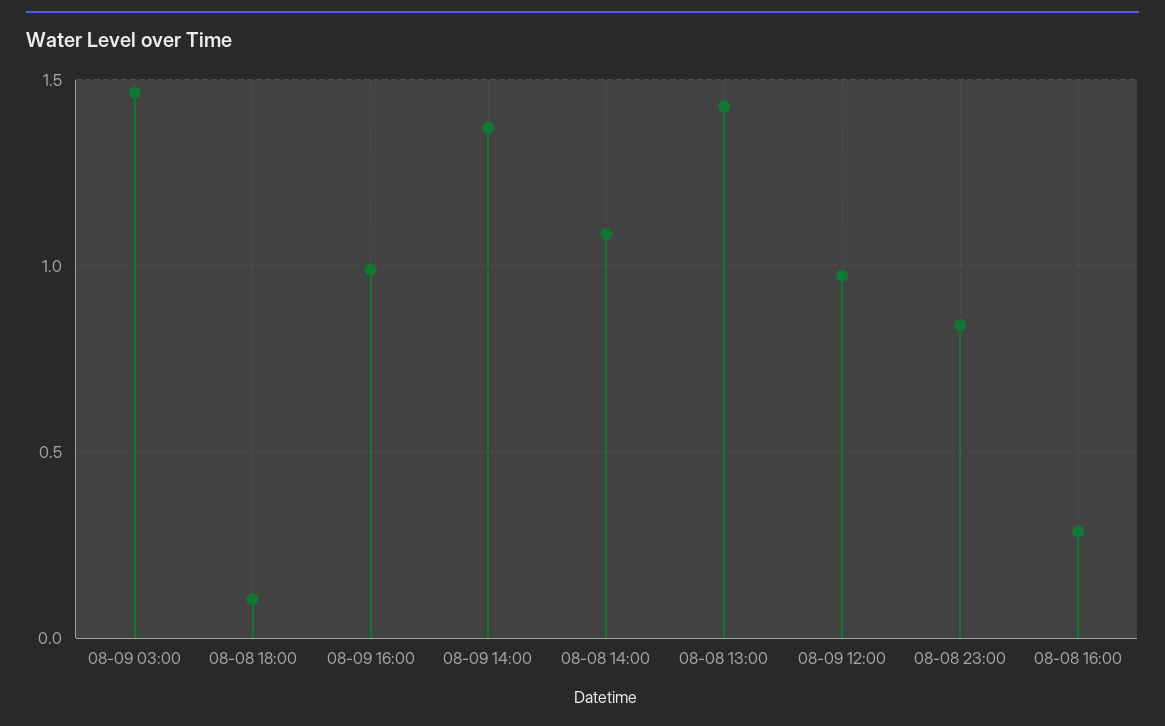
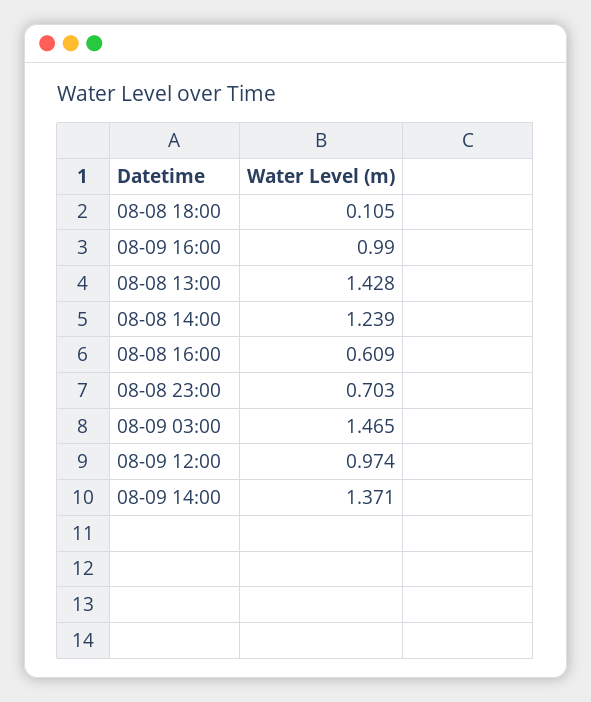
  {
    "08-09 03:00": 1.465,
    "08-08 18:00": 0.105,
    "08-09 16:00": 0.99,
    "08-09 14:00": 1.371,
-   "08-08 14:00": 1.1,
+   "08-08 14:00": 1.239,
    "08-08 13:00": 1.428,
    "08-09 12:00": 0.974,
-   "08-08 23:00": 0.85,
+   "08-08 23:00": 0.703,
-   "08-08 16:00": 0.3
+   "08-08 16:00": 0.609
  }

